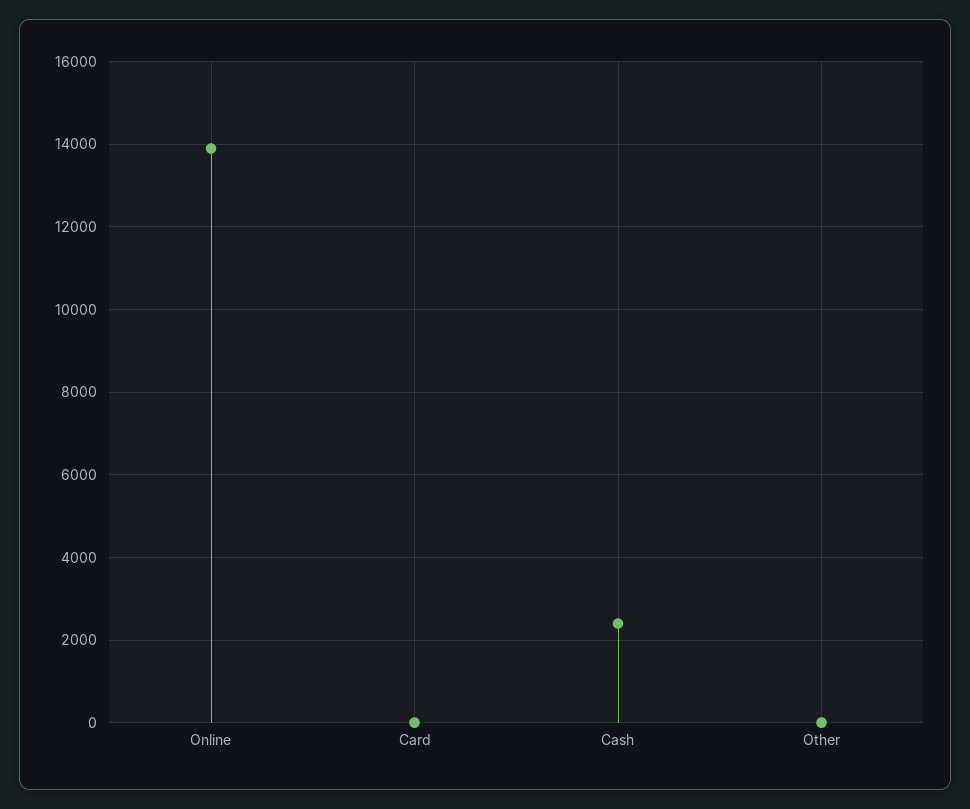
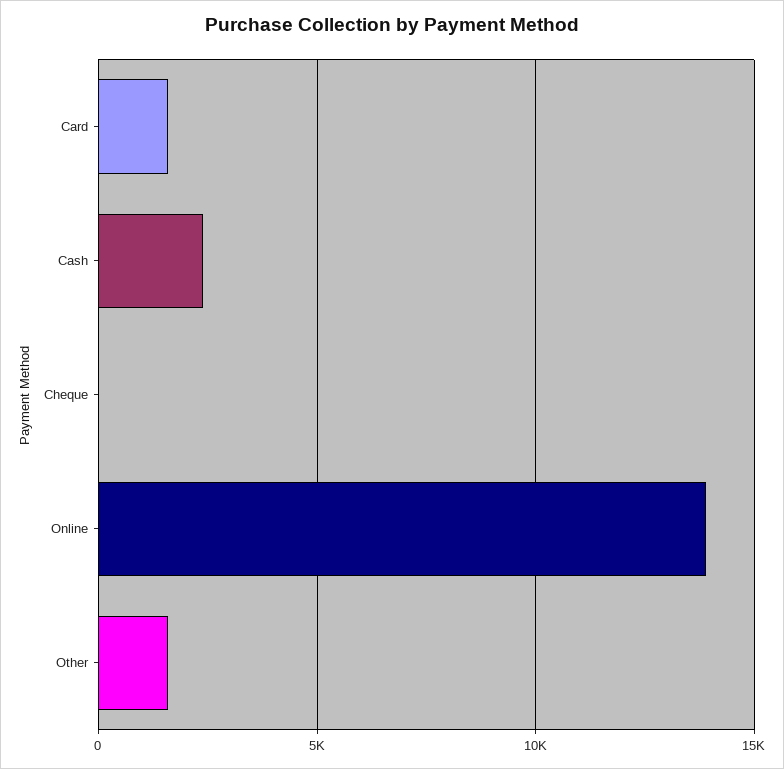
  {
    "Online": 14000,
-   "Card": 0,
+   "Card": 1500,
    "Cash": 2400,
-   "Other": 0
+   "Other": 1500,
+   "Cheque": 0
  }

